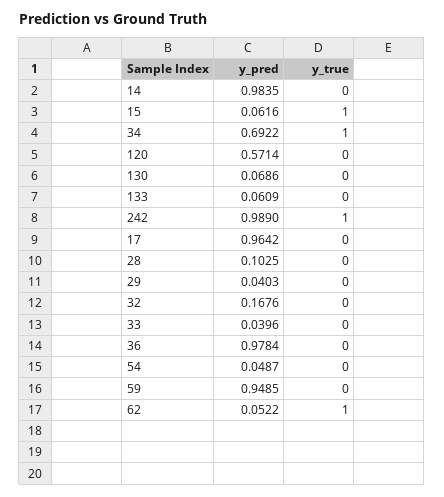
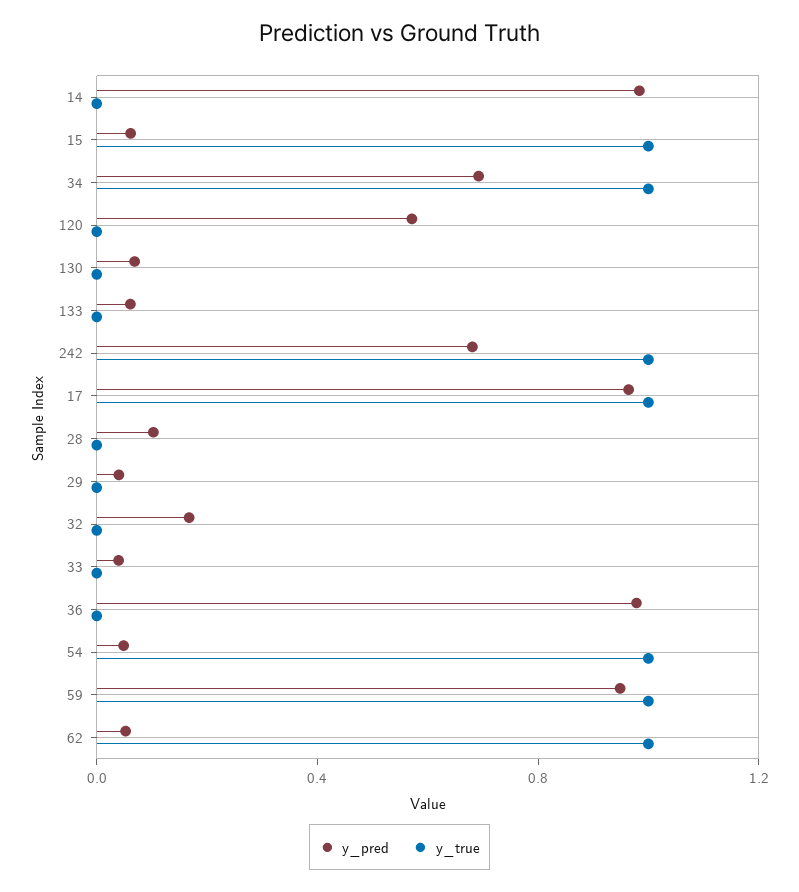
  {
    "y_pred": {
      "14": 0.9835,
      "15": 0.0616,
      "34": 0.6922,
      "120": 0.5714,
      "130": 0.0686,
      "133": 0.0609,
-     "242": 0.989,
+     "242": 0.7,
      "17": 0.9642,
      "28": 0.1025,
      "29": 0.0403,
      "32": 0.1676,
      "33": 0.0396,
      "36": 0.9784,
      "54": 0.0487,
      "59": 0.9485,
      "62": 0.0522
    },
    "y_true": {
      "14": 0,
      "15": 1,
      "34": 1,
      "120": 0,
      "130": 0,
      "133": 0,
      "242": 1,
-     "17": 0,
+     "17": 1,
      "28": 0,
      "29": 0,
      "32": 0,
      "33": 0,
      "36": 0,
-     "54": 0,
+     "54": 1,
-     "59": 0,
+     "59": 1,
      "62": 1
    }
  }

